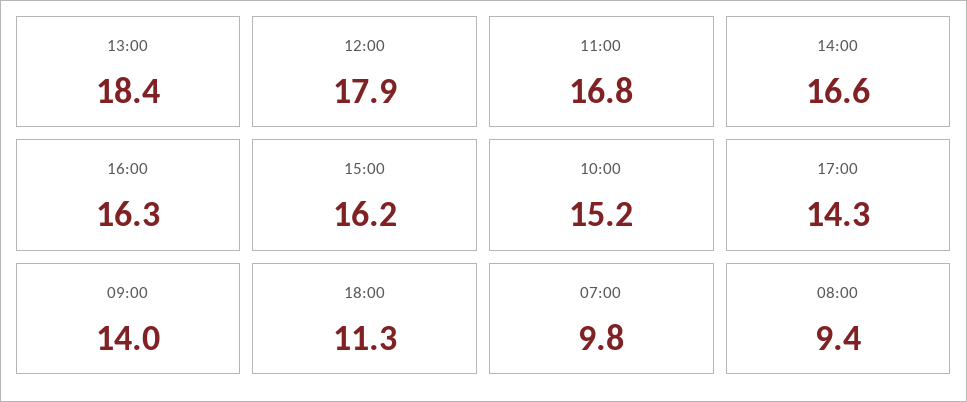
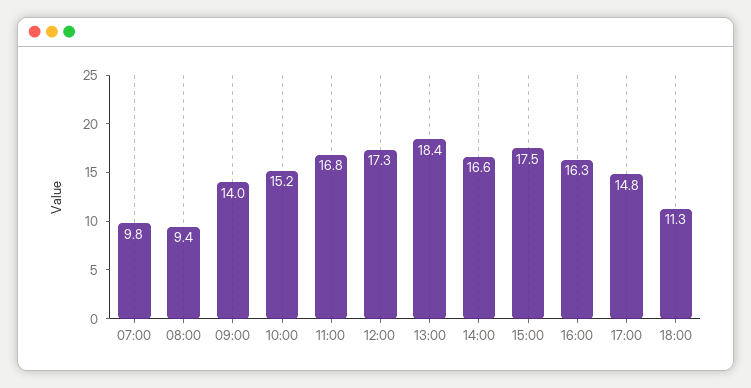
  {
    "13:00": 18.4,
-   "12:00": 17.9,
+   "12:00": 17.3,
    "11:00": 16.8,
    "14:00": 16.6,
    "16:00": 16.3,
-   "15:00": 16.2,
+   "15:00": 17.5,
    "10:00": 15.2,
-   "17:00": 14.3,
+   "17:00": 14.8,
    "09:00": 14,
    "18:00": 11.3,
    "07:00": 9.8,
    "08:00": 9.4
  }

